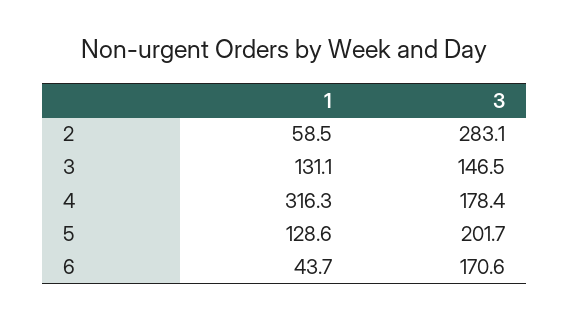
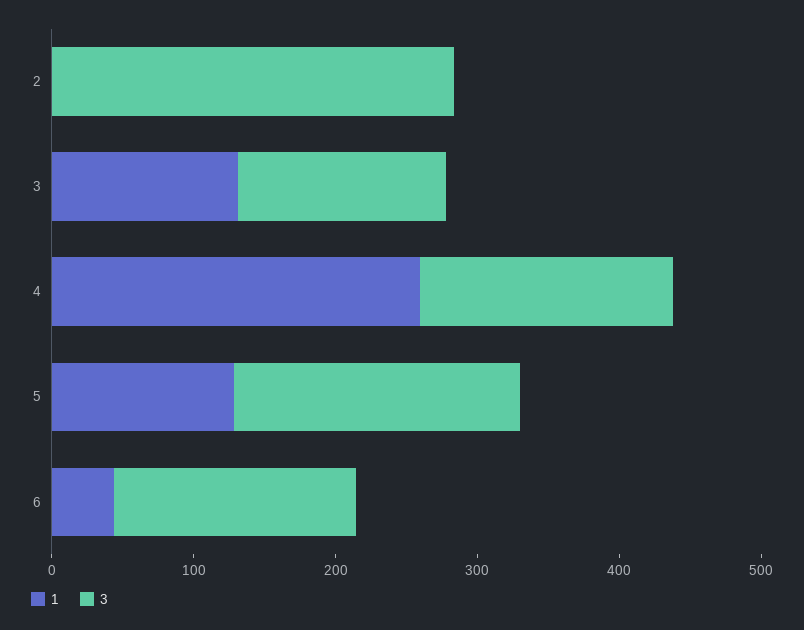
  {
    "1": {
-     "2": 58.5,
+     "2": 0,
      "3": 131.1,
-     "4": 316.3,
+     "4": 260,
      "5": 128.6,
      "6": 43.7
    },
    "3": {
      "2": 283.1,
      "3": 146.5,
      "4": 178.4,
      "5": 201.7,
      "6": 170.6
    }
  }

